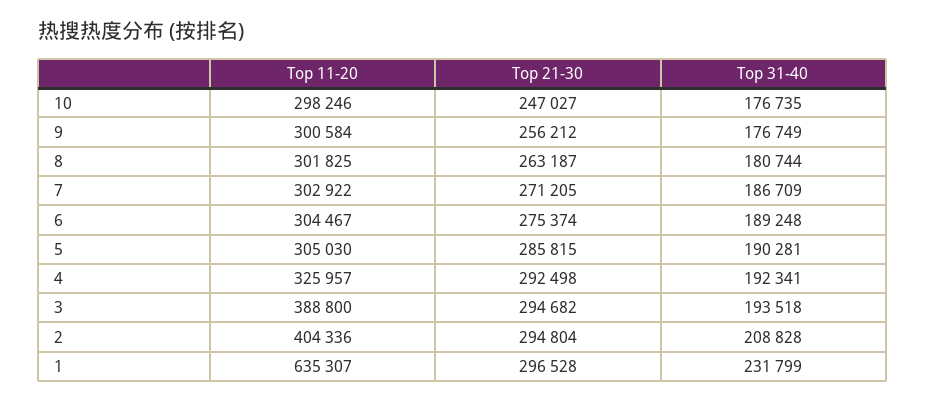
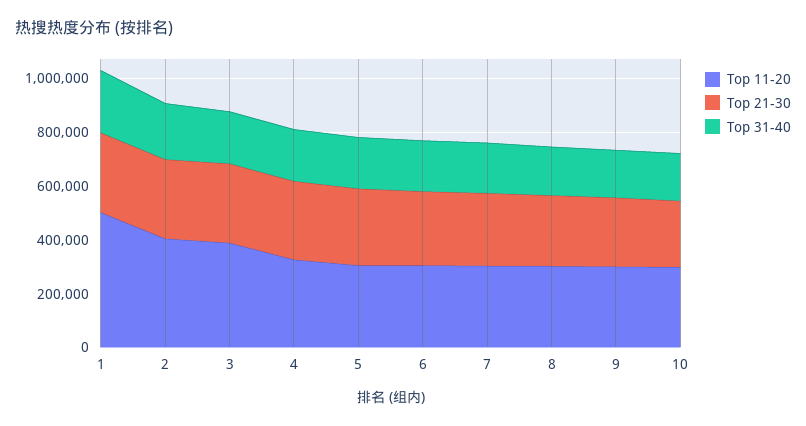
  {
    "Top 11-20": {
      "10": 298246,
      "9": 300584,
      "8": 301825,
      "7": 302922,
      "6": 304467,
      "5": 305030,
      "4": 325957,
      "3": 388800,
      "2": 404336,
-     "1": 635307
+     "1": 500000
    },
    "Top 21-30": {
      "10": 247027,
      "9": 256212,
      "8": 263187,
      "7": 271205,
      "6": 275374,
      "5": 285815,
      "4": 292498,
      "3": 294682,
      "2": 294804,
      "1": 296528
    },
    "Top 31-40": {
      "10": 176735,
      "9": 176749,
      "8": 180744,
      "7": 186709,
      "6": 189248,
      "5": 190281,
      "4": 192341,
      "3": 193518,
      "2": 208828,
      "1": 231799
    }
  }

